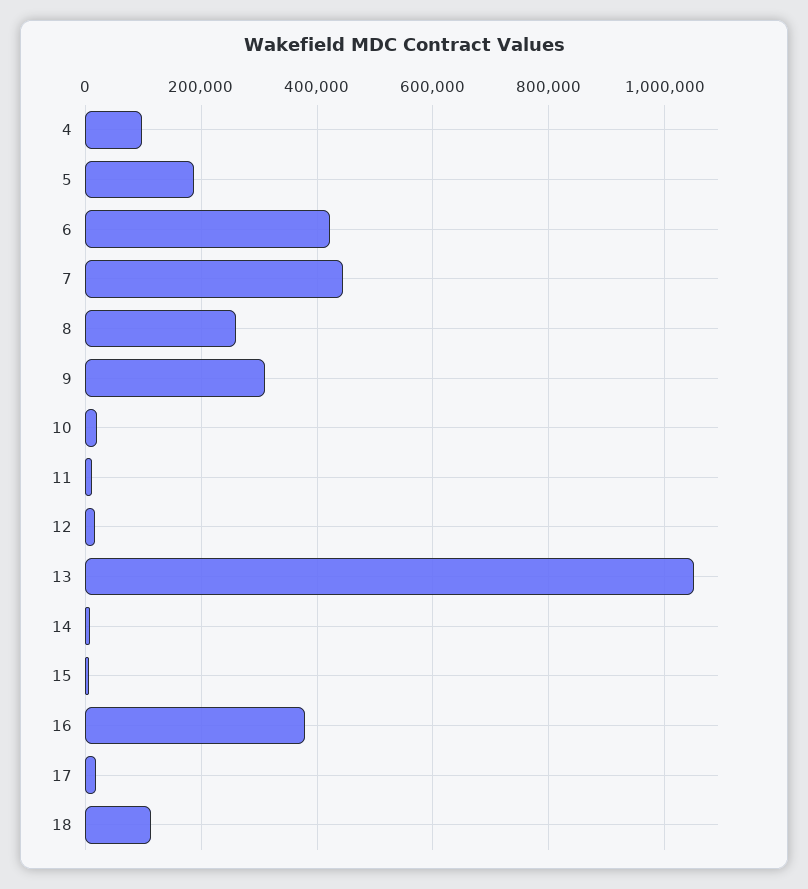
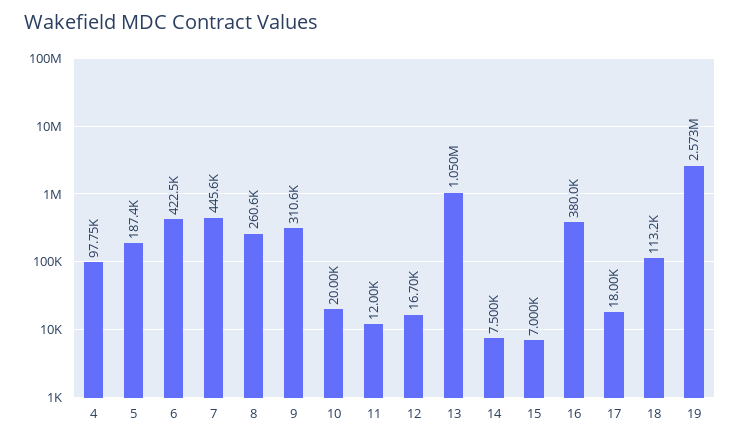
  {
    "4": 97750,
    "5": 187400,
    "6": 422500,
    "7": 445600,
    "8": 260600,
    "9": 310600,
    "10": 20000,
    "11": 12000,
    "12": 16700,
    "13": 1050000,
    "14": 7500,
    "15": 7000,
    "16": 380000,
    "17": 18000,
-   "18": 113200
+   "18": 113200,
+   "19": 2573000
  }

